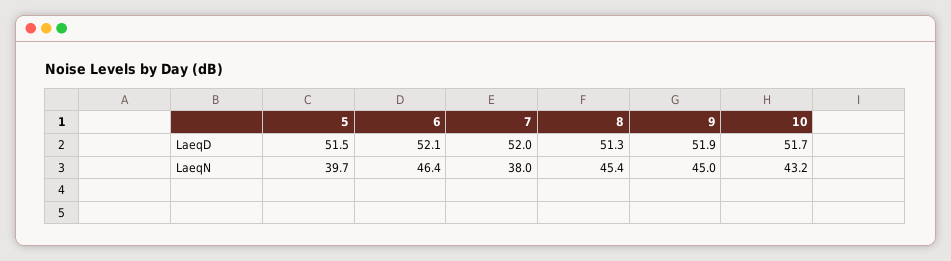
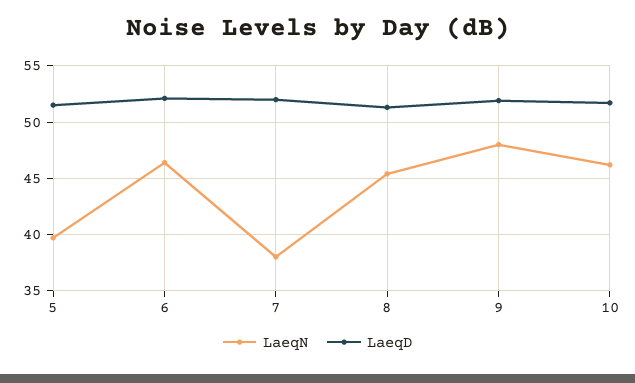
  {
    "LaeqD": {
      "5": 51.5,
      "6": 52.1,
      "7": 52,
      "8": 51.3,
      "9": 51.9,
      "10": 51.7
    },
    "LaeqN": {
      "5": 39.7,
      "6": 46.4,
      "7": 38,
      "8": 45.4,
-     "9": 45,
+     "9": 48,
-     "10": 43.2
+     "10": 46
    }
  }

